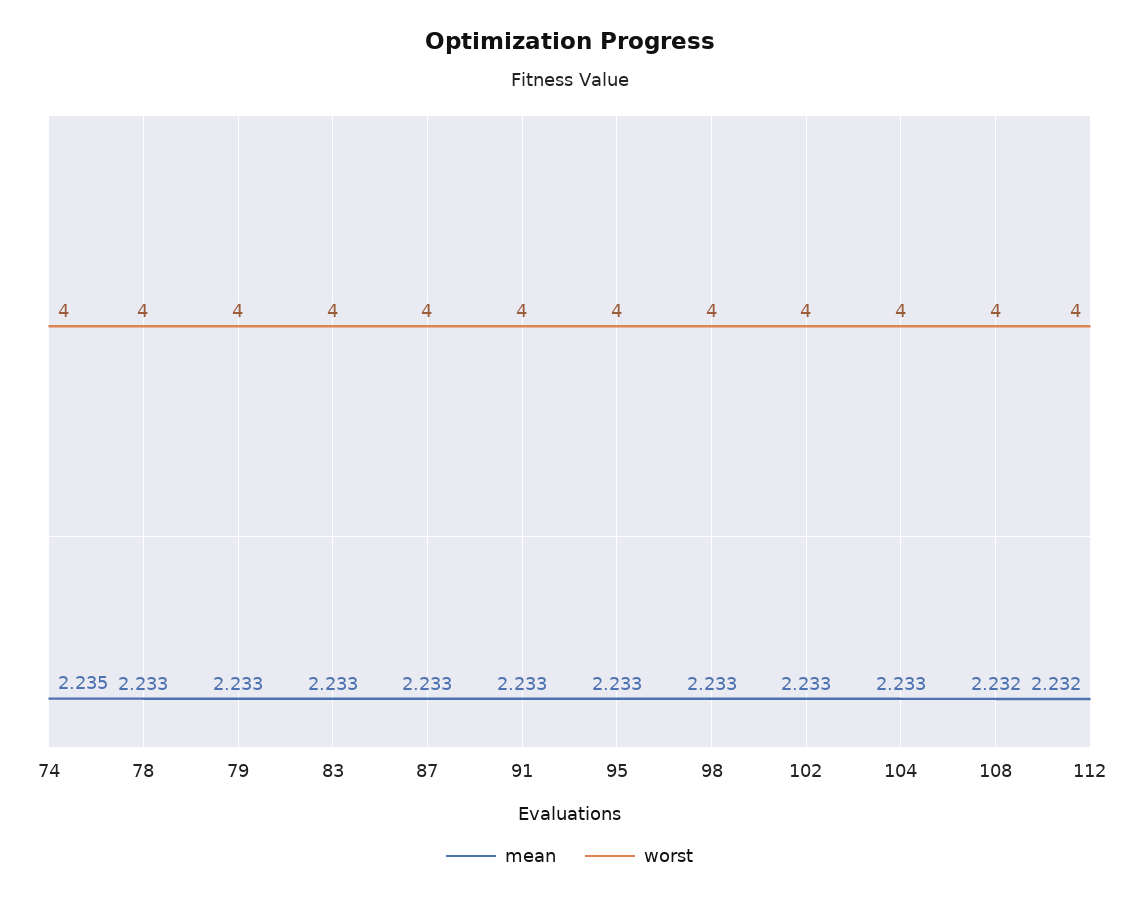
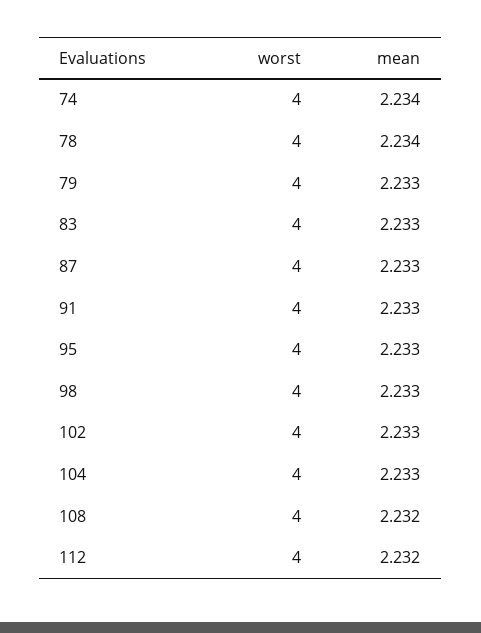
  {
    "mean": {
-     "74": 2.235,
+     "74": 2.234,
-     "78": 2.233,
+     "78": 2.234,
      "79": 2.233,
      "83": 2.233,
      "87": 2.233,
      "91": 2.233,
      "95": 2.233,
      "98": 2.233,
      "102": 2.233,
      "104": 2.233,
      "108": 2.232,
      "112": 2.232
    },
    "worst": {
      "74": 4,
      "78": 4,
      "79": 4,
      "83": 4,
      "87": 4,
      "91": 4,
      "95": 4,
      "98": 4,
      "102": 4,
      "104": 4,
      "108": 4,
      "112": 4
    }
  }

